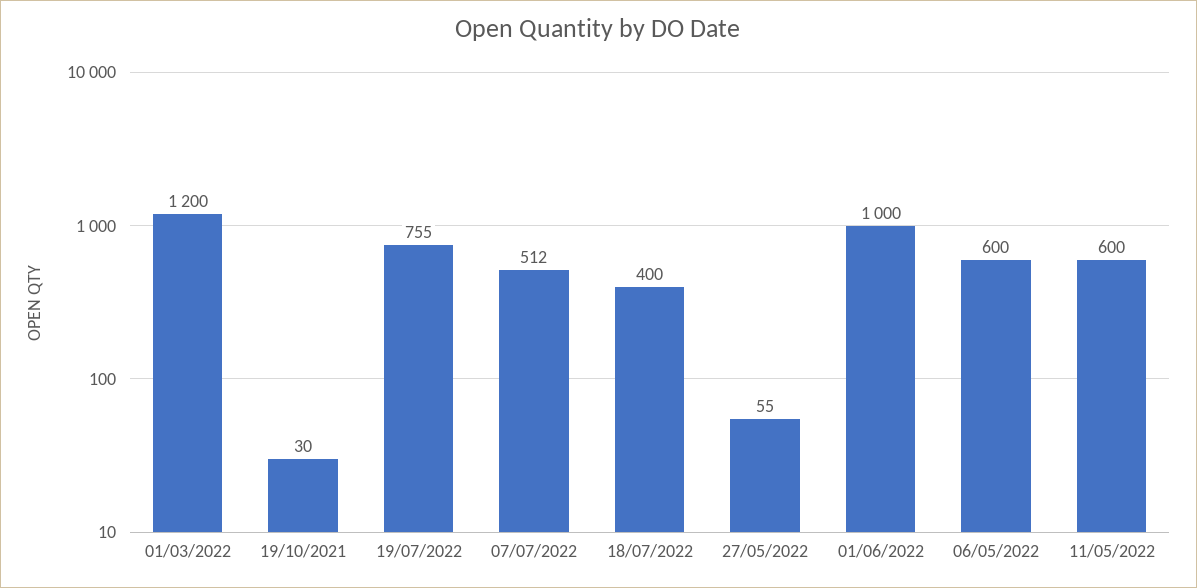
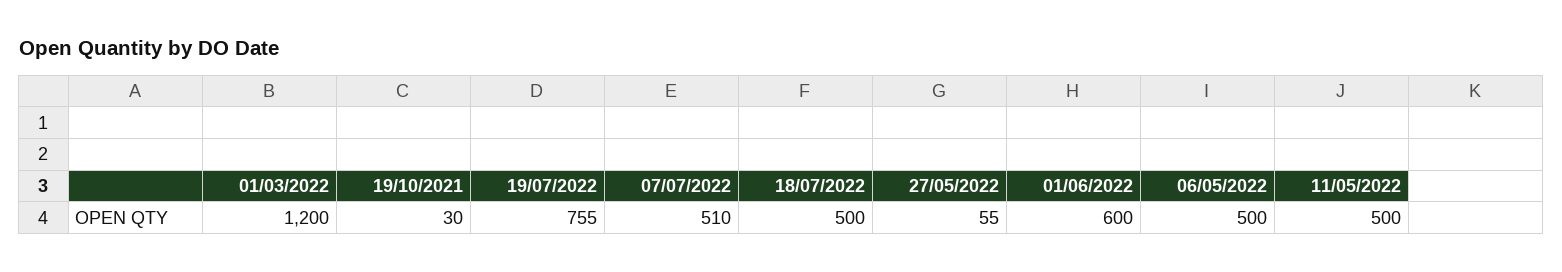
  {
    "01/03/2022": 1200,
    "19/10/2021": 30,
    "19/07/2022": 755,
-   "07/07/2022": 512,
+   "07/07/2022": 510,
-   "18/07/2022": 400,
+   "18/07/2022": 500,
    "27/05/2022": 55,
-   "01/06/2022": 1000,
+   "01/06/2022": 600,
-   "06/05/2022": 600,
+   "06/05/2022": 500,
-   "11/05/2022": 600
+   "11/05/2022": 500
  }

